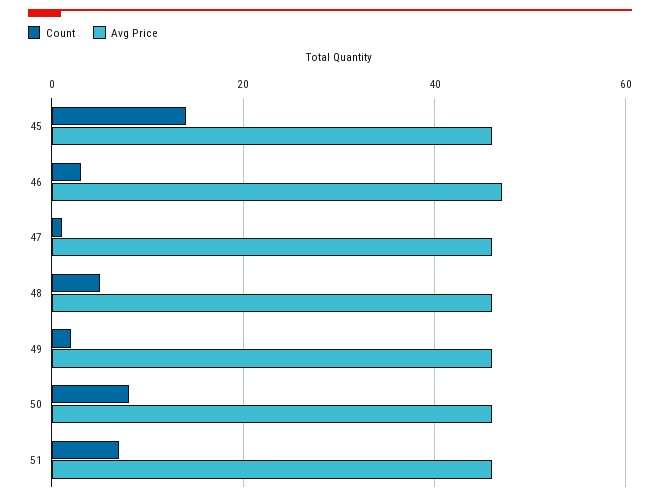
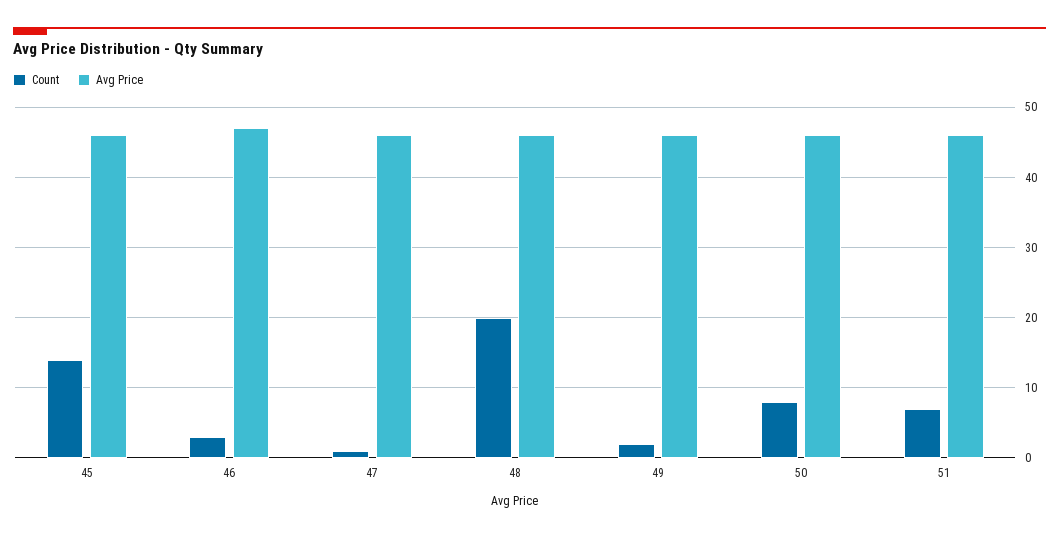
  {
    "Count": {
      "45": 14,
      "46": 3,
      "47": 1,
-     "48": 5,
+     "48": 20,
      "49": 2,
      "50": 8,
      "51": 7
    },
    "Avg Price": {
      "45": 46,
      "46": 47,
      "47": 46,
      "48": 46,
      "49": 46,
      "50": 46,
      "51": 46
    }
  }

